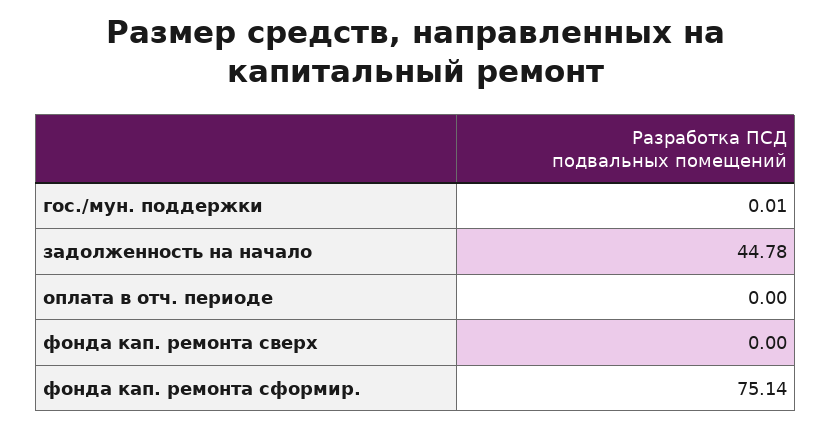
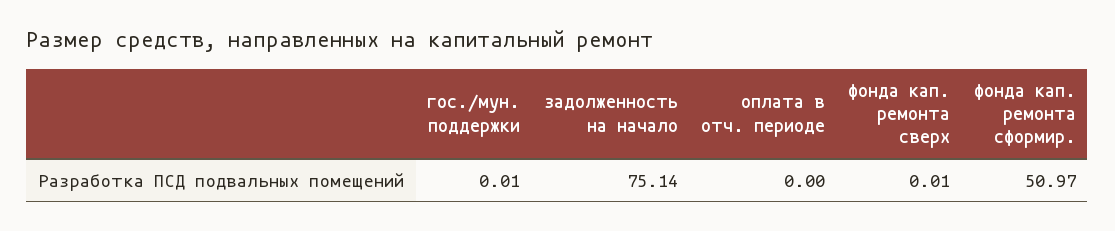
  {
    "гос./мун. поддержки": 0.01,
-   "задолженность на начало": 44.78,
+   "задолженность на начало": 75.14,
    "оплата в отч. периоде": 0,
-   "фонда кап. ремонта сверх": 0,
+   "фонда кап. ремонта сверх": 0.01,
-   "фонда кап. ремонта сформир.": 75.14
+   "фонда кап. ремонта сформир.": 50.97
  }

